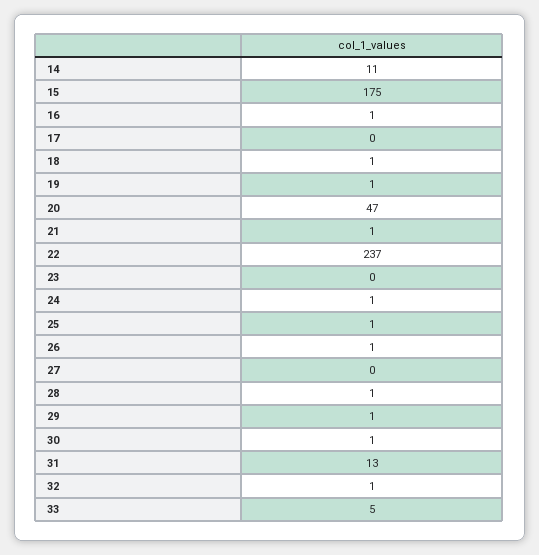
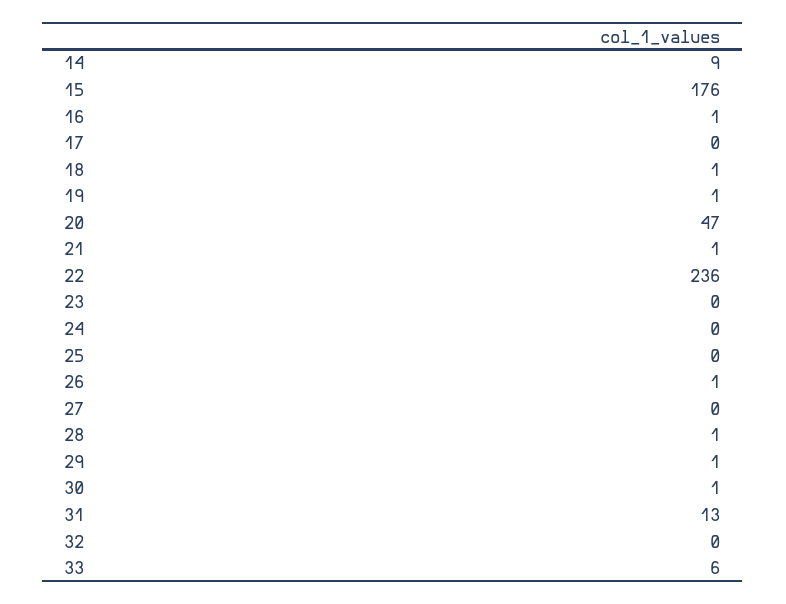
  {
-   "14": 11,
+   "14": 9,
-   "15": 175,
+   "15": 176,
    "16": 1,
    "17": 0,
    "18": 1,
    "19": 1,
    "20": 47,
    "21": 1,
-   "22": 237,
+   "22": 236,
    "23": 0,
-   "24": 1,
+   "24": 0,
-   "25": 1,
+   "25": 0,
    "26": 1,
    "27": 0,
    "28": 1,
    "29": 1,
    "30": 1,
    "31": 13,
-   "32": 1,
+   "32": 0,
-   "33": 5
+   "33": 6
  }

